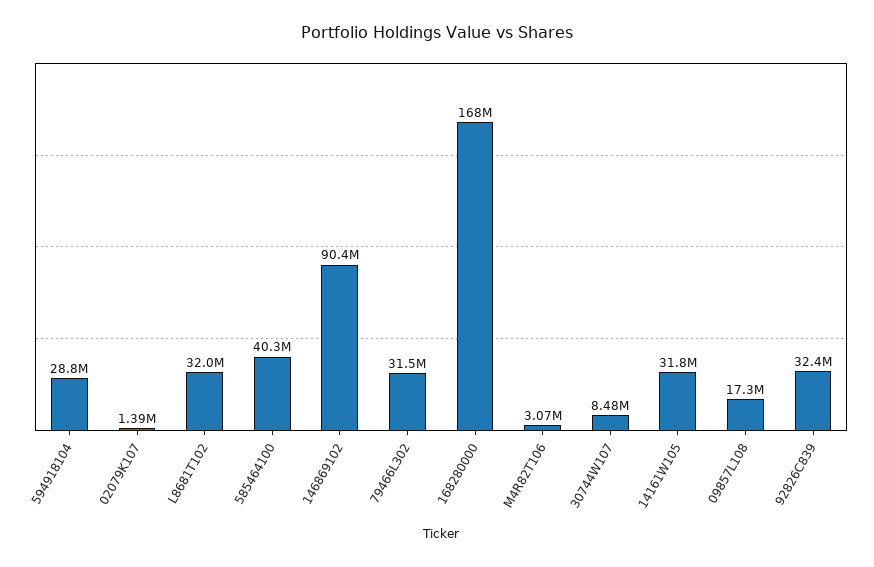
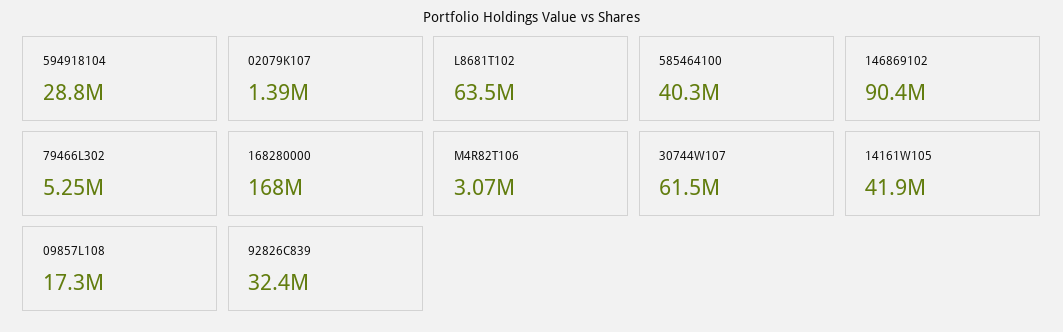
  {
    "594918104": 28800000,
    "02079K107": 1390000,
-   "L8681T102": 32000000,
+   "L8681T102": 63500000,
    "585464100": 40300000,
    "146869102": 90400000,
-   "79466L302": 31500000,
+   "79466L302": 5250000,
    "168280000": 168000000,
    "M4R82T106": 3070000,
-   "30744W107": 8480000,
+   "30744W107": 61500000,
-   "14161W105": 31800000,
+   "14161W105": 41900000,
    "09857L108": 17300000,
    "92826C839": 32400000
  }

